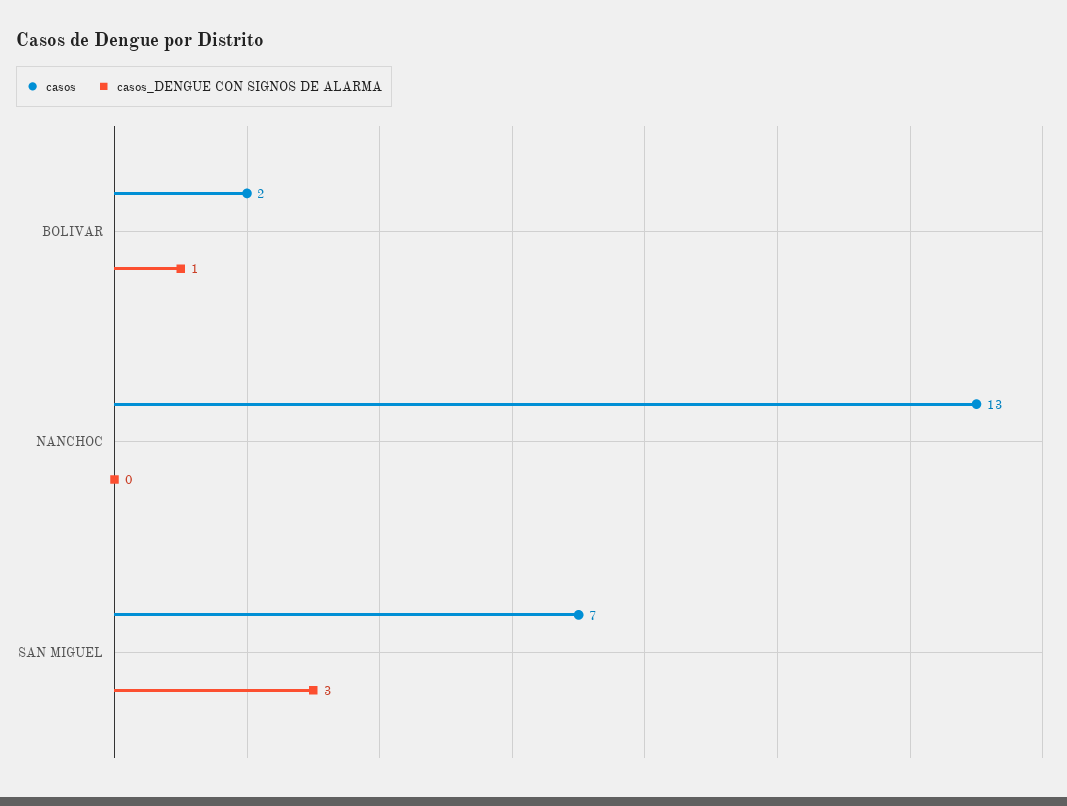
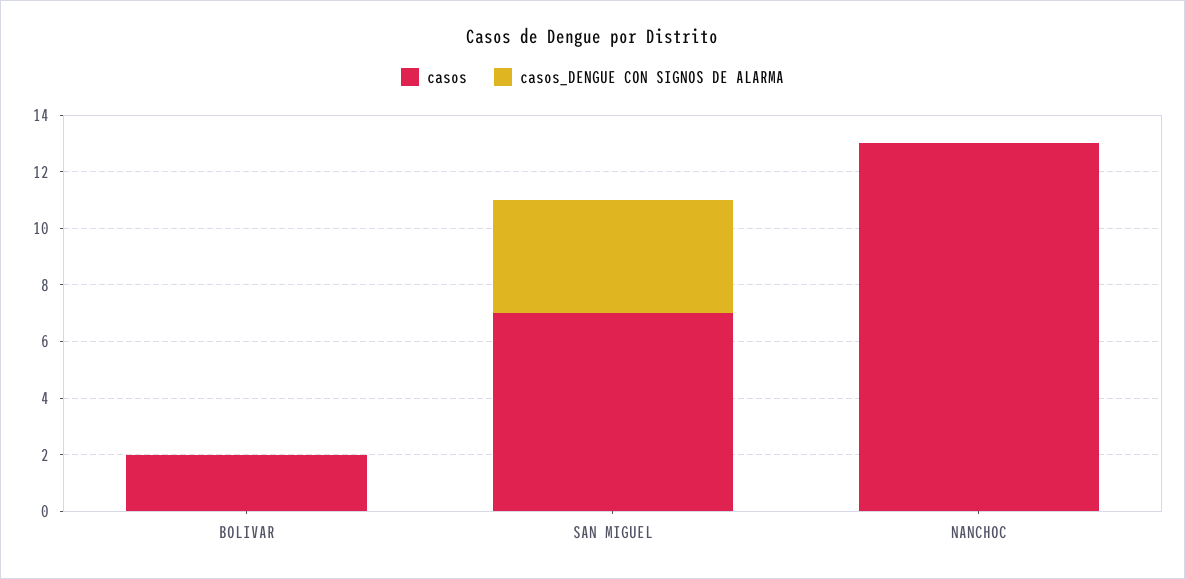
  {
    "casos": {
      "BOLIVAR": 2,
      "NANCHOC": 13,
      "SAN MIGUEL": 7
    },
    "casos_DENGUE CON SIGNOS DE ALARMA": {
-     "BOLIVAR": 1,
+     "BOLIVAR": 0,
      "NANCHOC": 0,
-     "SAN MIGUEL": 3
+     "SAN MIGUEL": 4
    }
  }

